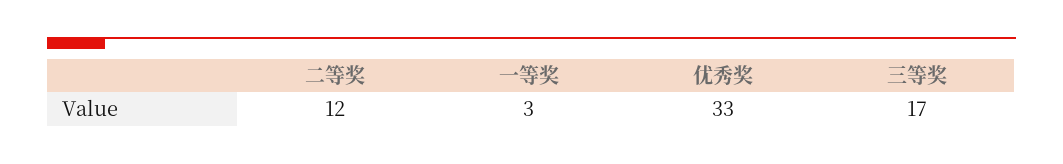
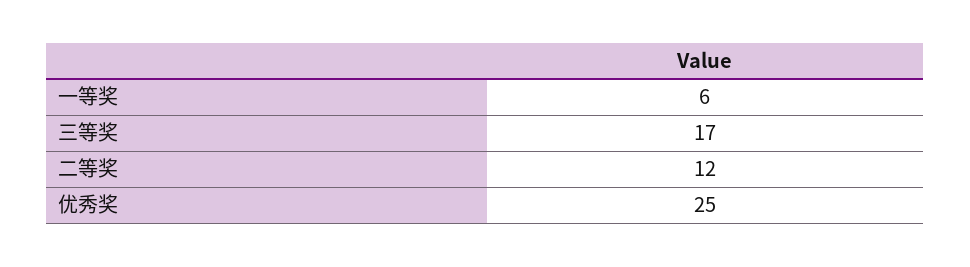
  {
    "二等奖": 12,
-   "一等奖": 3,
+   "一等奖": 6,
-   "优秀奖": 33,
+   "优秀奖": 25,
    "三等奖": 17
  }

